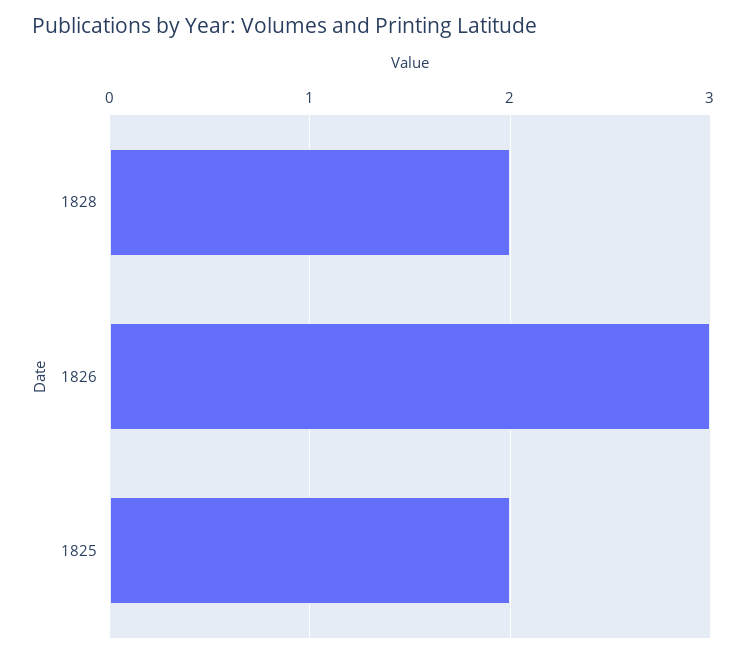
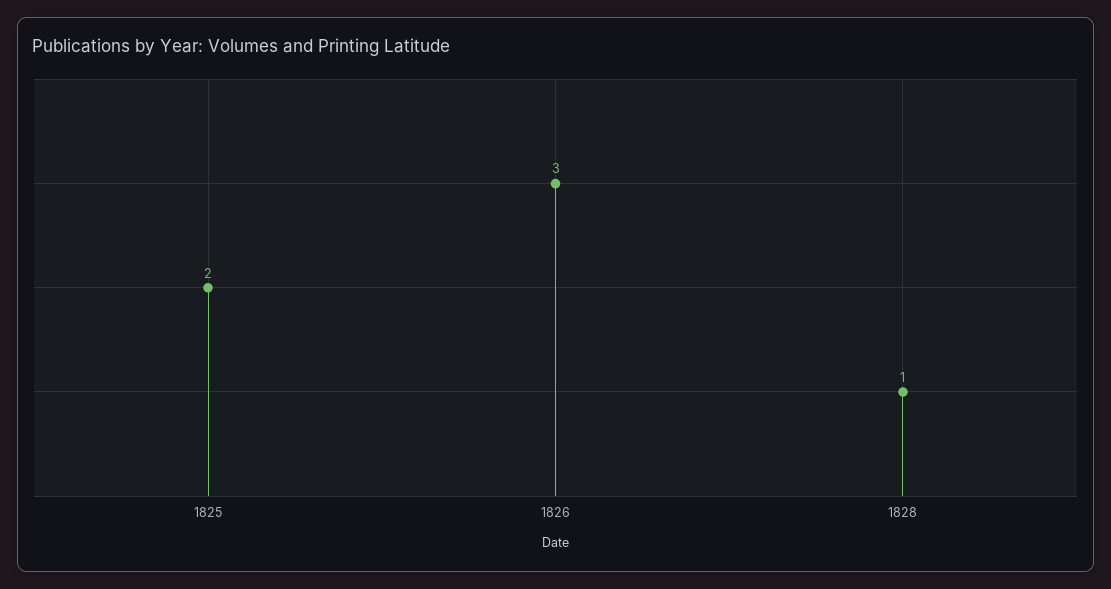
  {
-   "1828": 2,
+   "1828": 1,
    "1826": 3,
    "1825": 2
  }

